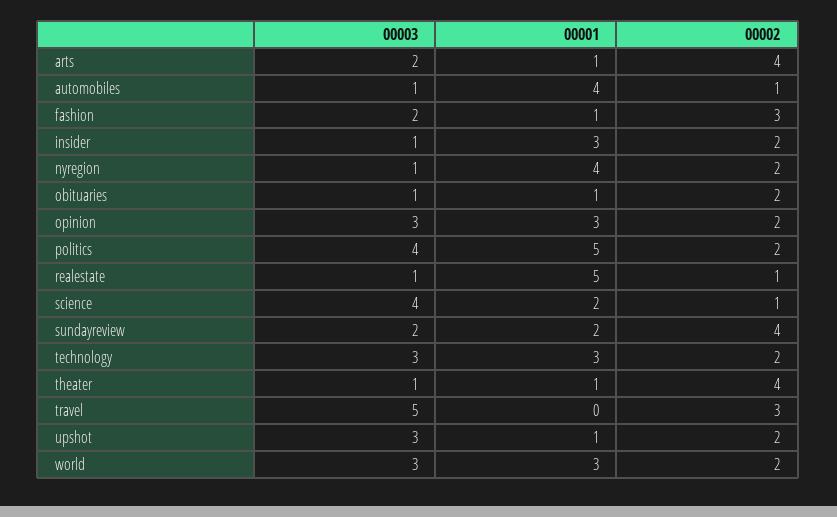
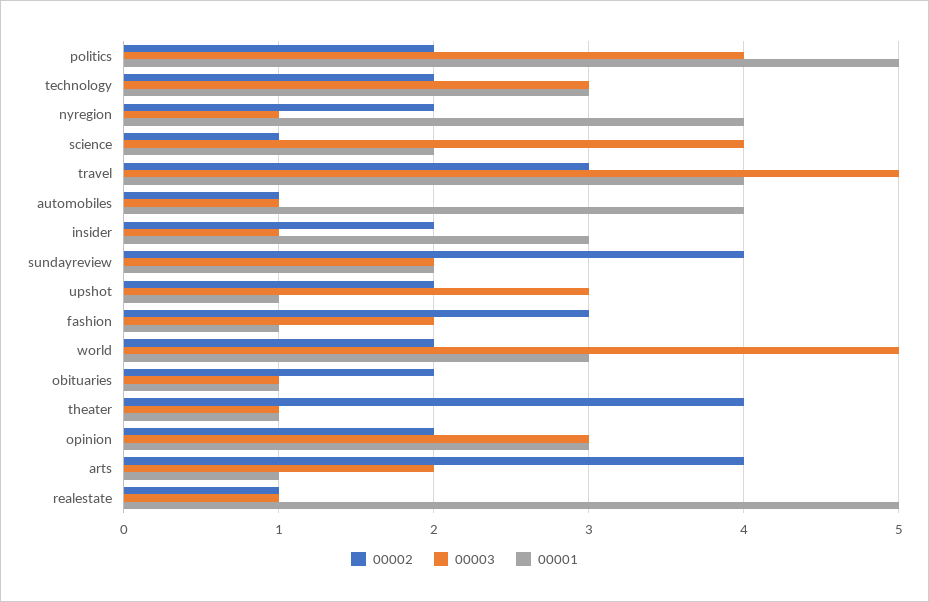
  {
    "00003": {
      "arts": 2,
      "automobiles": 1,
      "fashion": 2,
      "insider": 1,
      "nyregion": 1,
      "obituaries": 1,
      "opinion": 3,
      "politics": 4,
      "realestate": 1,
      "science": 4,
      "sundayreview": 2,
      "technology": 3,
      "theater": 1,
      "travel": 5,
      "upshot": 3,
-     "world": 3
+     "world": 5
    },
    "00001": {
      "arts": 1,
      "automobiles": 4,
      "fashion": 1,
      "insider": 3,
      "nyregion": 4,
      "obituaries": 1,
      "opinion": 3,
      "politics": 5,
      "realestate": 5,
      "science": 2,
      "sundayreview": 2,
      "technology": 3,
      "theater": 1,
-     "travel": 0,
+     "travel": 4,
      "upshot": 1,
      "world": 3
    },
    "00002": {
      "arts": 4,
      "automobiles": 1,
      "fashion": 3,
      "insider": 2,
      "nyregion": 2,
      "obituaries": 2,
      "opinion": 2,
      "politics": 2,
      "realestate": 1,
      "science": 1,
      "sundayreview": 4,
      "technology": 2,
      "theater": 4,
      "travel": 3,
      "upshot": 2,
      "world": 2
    }
  }

